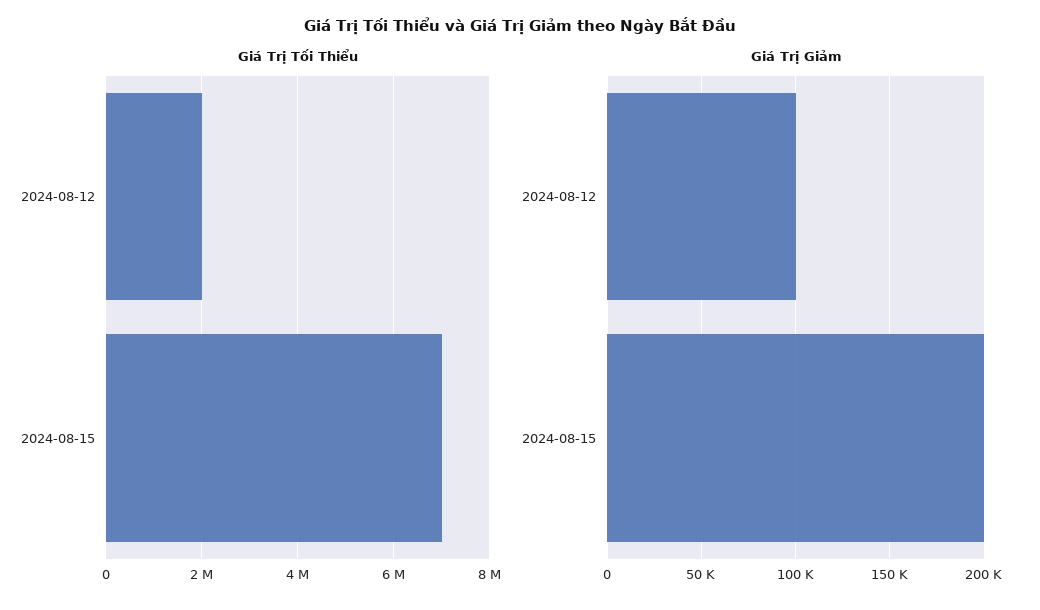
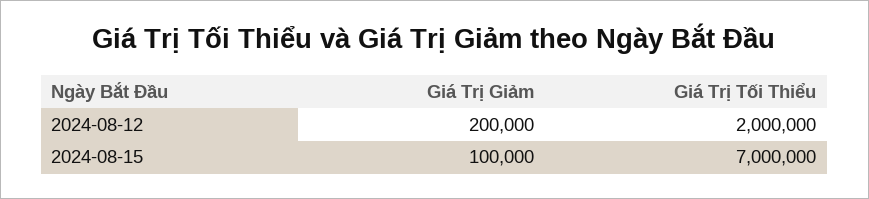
  {
    "Giá Trị Tối Thiểu": {
      "2024-08-12": 2000000,
      "2024-08-15": 7000000
    },
    "Giá Trị Giảm": {
-     "2024-08-12": 100000,
+     "2024-08-12": 200000,
-     "2024-08-15": 200000
+     "2024-08-15": 100000
    }
  }

